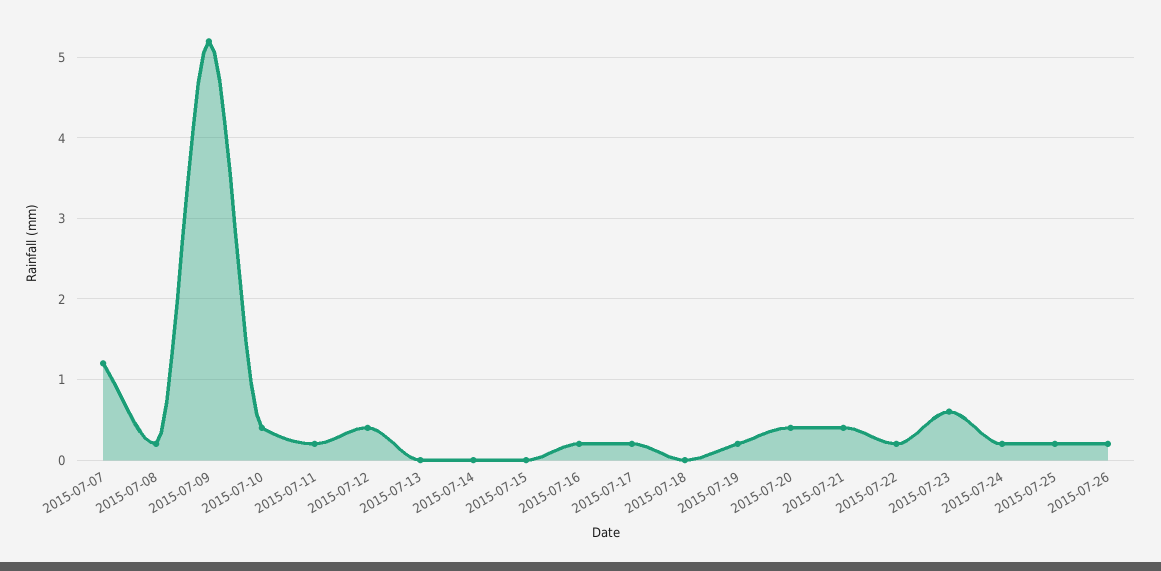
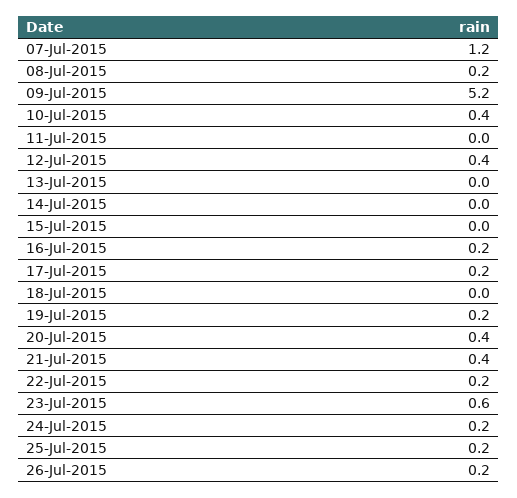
  {
    "2015-07-07": 1.2,
    "2015-07-08": 0.2,
    "2015-07-09": 5.2,
    "2015-07-10": 0.4,
-   "2015-07-11": 0.2,
+   "2015-07-11": 0,
    "2015-07-12": 0.4,
    "2015-07-13": 0,
    "2015-07-14": 0,
    "2015-07-15": 0,
    "2015-07-16": 0.2,
    "2015-07-17": 0.2,
    "2015-07-18": 0,
    "2015-07-19": 0.2,
    "2015-07-20": 0.4,
    "2015-07-21": 0.4,
    "2015-07-22": 0.2,
    "2015-07-23": 0.6,
    "2015-07-24": 0.2,
    "2015-07-25": 0.2,
    "2015-07-26": 0.2
  }

